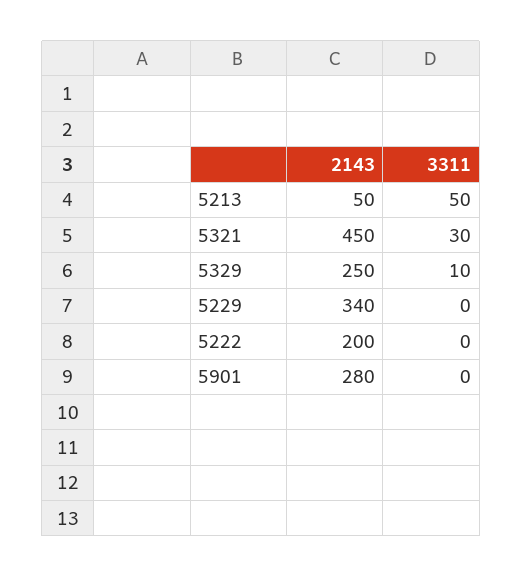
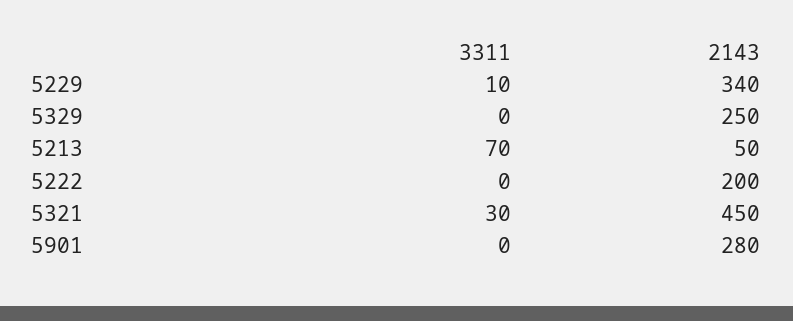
  {
    "2143": {
      "5213": 50,
      "5321": 450,
      "5329": 250,
      "5229": 340,
      "5222": 200,
      "5901": 280
    },
    "3311": {
-     "5213": 50,
+     "5213": 70,
      "5321": 30,
-     "5329": 10,
+     "5329": 0,
-     "5229": 0,
+     "5229": 10,
      "5222": 0,
      "5901": 0
    }
  }

